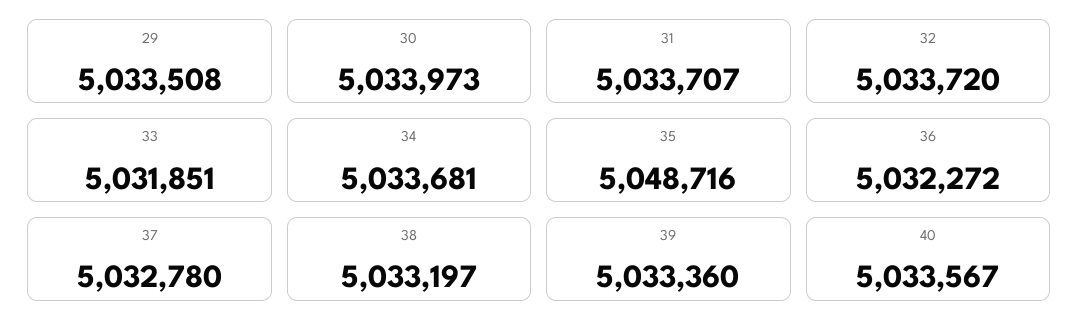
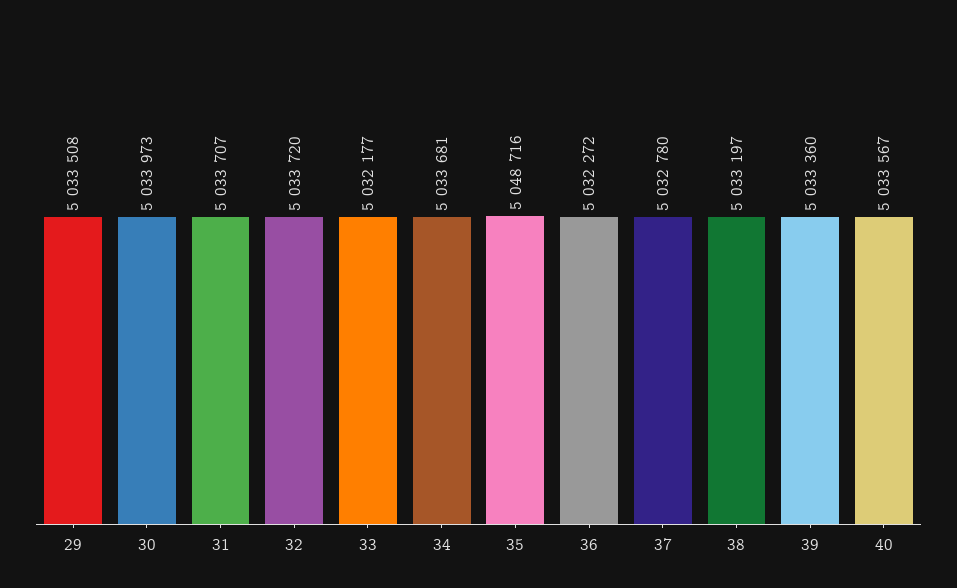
  {
    "29": 5033508,
    "30": 5033973,
    "31": 5033707,
    "32": 5033720,
-   "33": 5031851,
+   "33": 5032177,
    "34": 5033681,
    "35": 5048716,
    "36": 5032272,
    "37": 5032780,
    "38": 5033197,
    "39": 5033360,
    "40": 5033567
  }

